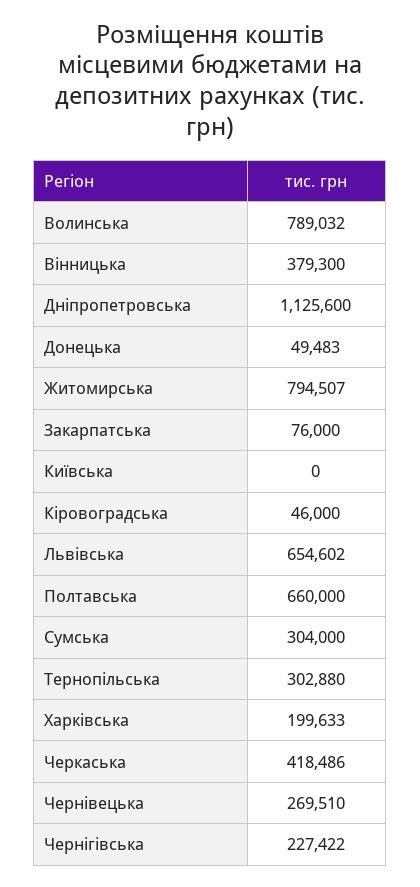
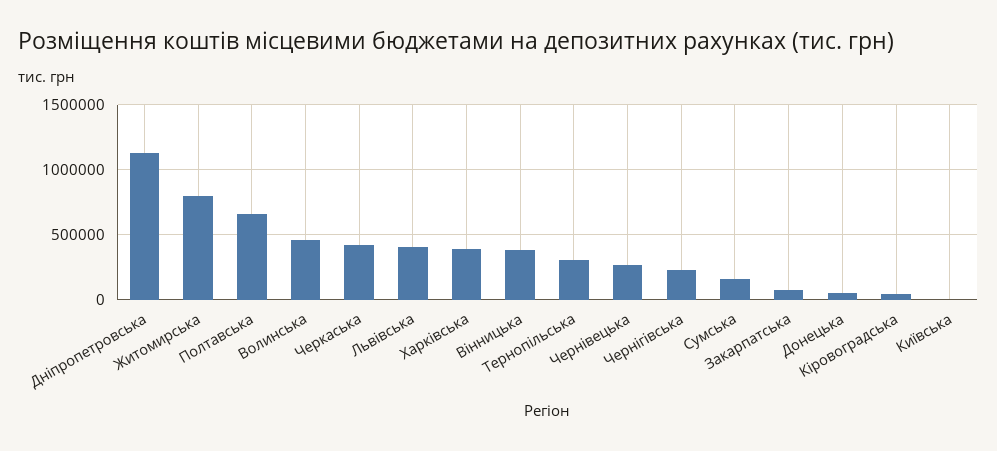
  {
-   "Волинська": 789032,
+   "Волинська": 450000,
    "Вінницька": 379300,
    "Дніпропетровська": 1125600,
    "Донецька": 49483,
    "Житомирська": 794507,
    "Закарпатська": 76000,
    "Київська": 0,
    "Кіровоградська": 46000,
-   "Львівська": 654602,
+   "Львівська": 400000,
    "Полтавська": 660000,
-   "Сумська": 304000,
+   "Сумська": 150000,
    "Тернопільська": 302880,
-   "Харківська": 199633,
+   "Харківська": 400000,
    "Черкаська": 418486,
    "Чернівецька": 269510,
    "Чернігівська": 227422
  }

